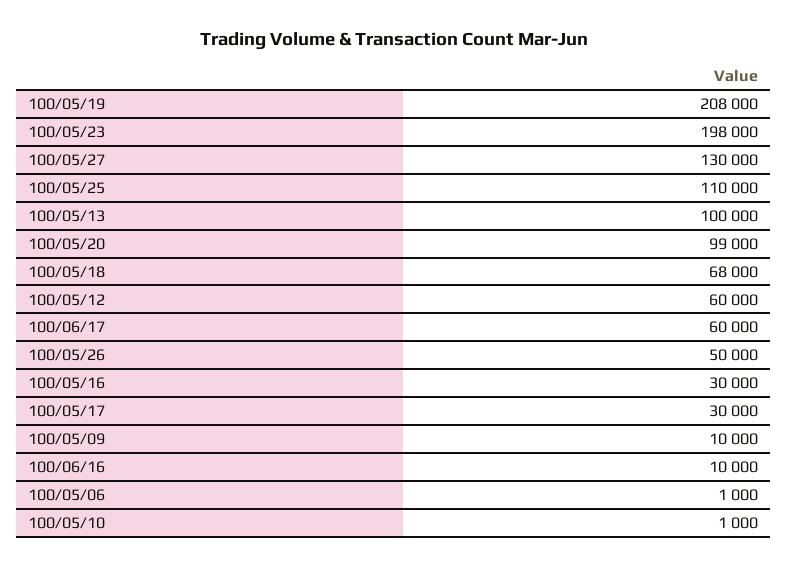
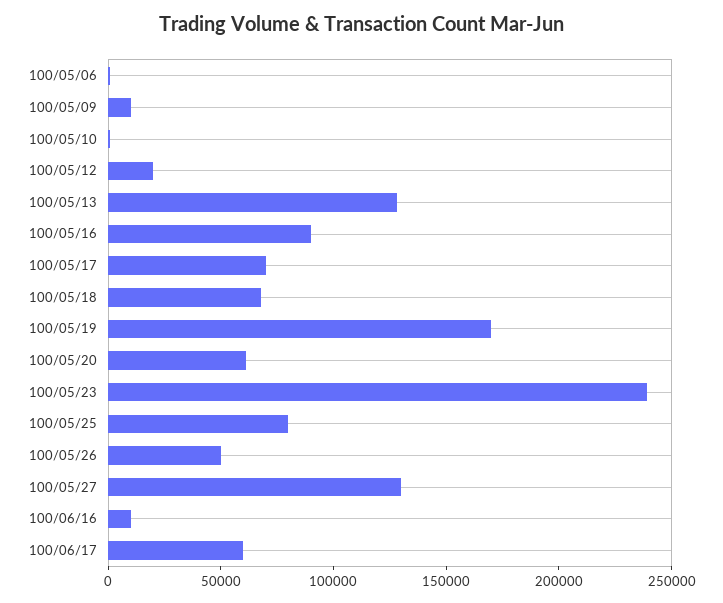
  {
-   "100/05/19": 208000,
+   "100/05/19": 170000,
-   "100/05/23": 198000,
+   "100/05/23": 240000,
    "100/05/27": 130000,
-   "100/05/25": 110000,
+   "100/05/25": 80000,
-   "100/05/13": 100000,
+   "100/05/13": 130000,
-   "100/05/20": 99000,
+   "100/05/20": 60000,
    "100/05/18": 68000,
-   "100/05/12": 60000,
+   "100/05/12": 20000,
    "100/06/17": 60000,
    "100/05/26": 50000,
-   "100/05/16": 30000,
+   "100/05/16": 90000,
-   "100/05/17": 30000,
+   "100/05/17": 70000,
    "100/05/09": 10000,
    "100/06/16": 10000,
    "100/05/06": 1000,
    "100/05/10": 1000
  }

